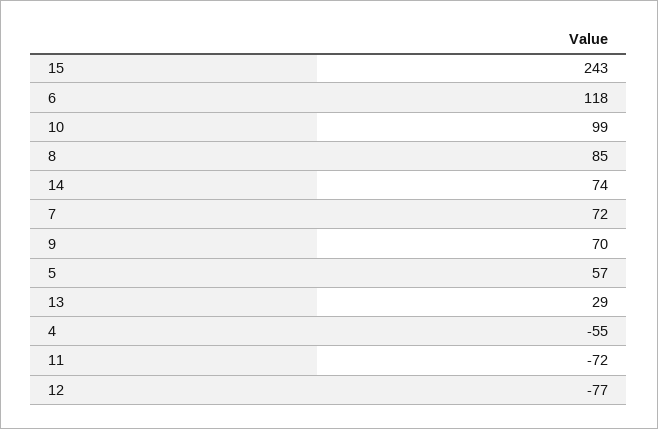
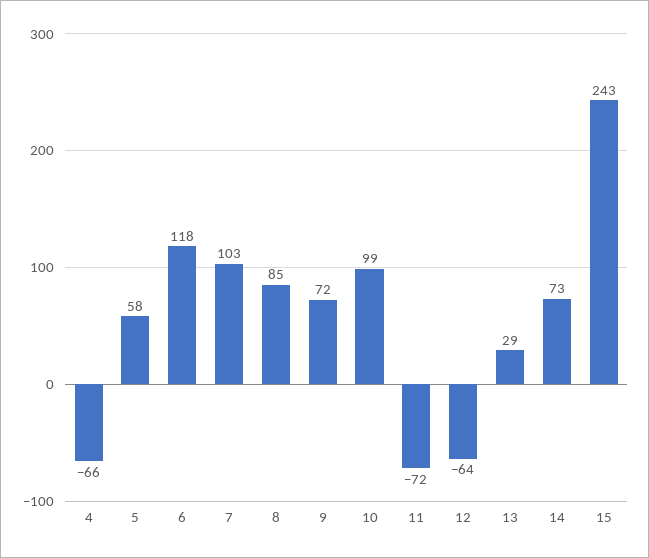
  {
    "15": 243,
    "6": 118,
    "10": 99,
    "8": 85,
-   "14": 74,
+   "14": 73,
-   "7": 72,
+   "7": 103,
-   "9": 70,
+   "9": 72,
-   "5": 57,
+   "5": 58,
    "13": 29,
-   "4": -55,
+   "4": -66,
    "11": -72,
-   "12": -77
+   "12": -64
  }

